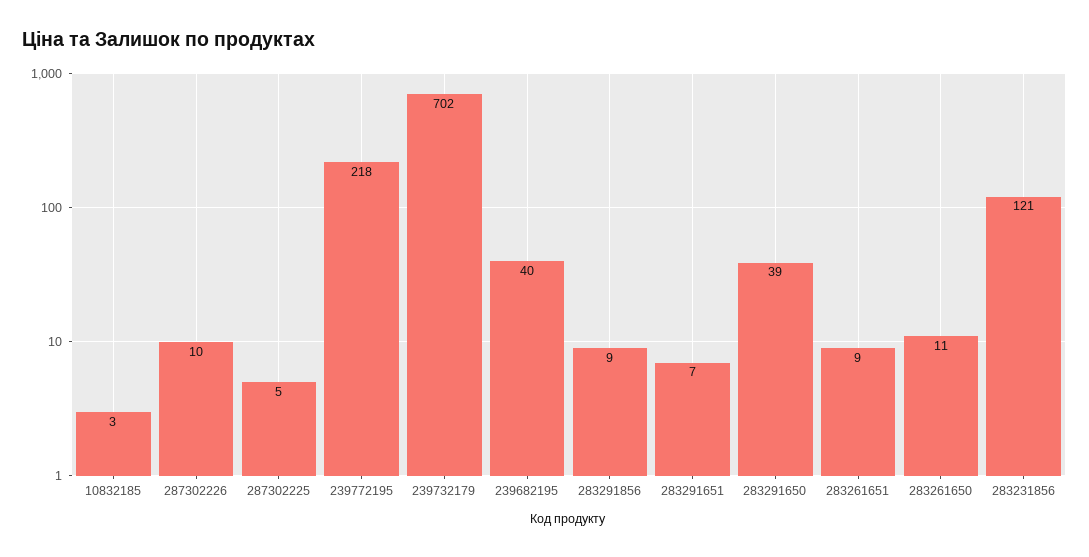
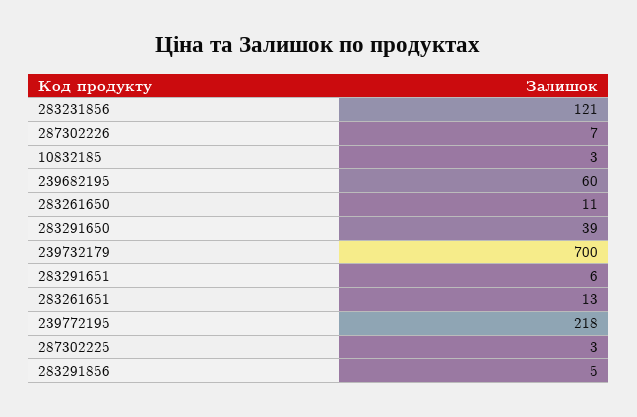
  {
    "10832185": 3,
-   "287302226": 10,
+   "287302226": 7,
-   "287302225": 5,
+   "287302225": 3,
    "239772195": 218,
-   "239732179": 702,
+   "239732179": 700,
-   "239682195": 40,
+   "239682195": 60,
-   "283291856": 9,
+   "283291856": 5,
-   "283291651": 7,
+   "283291651": 6,
    "283291650": 39,
-   "283261651": 9,
+   "283261651": 13,
    "283261650": 11,
    "283231856": 121
  }

